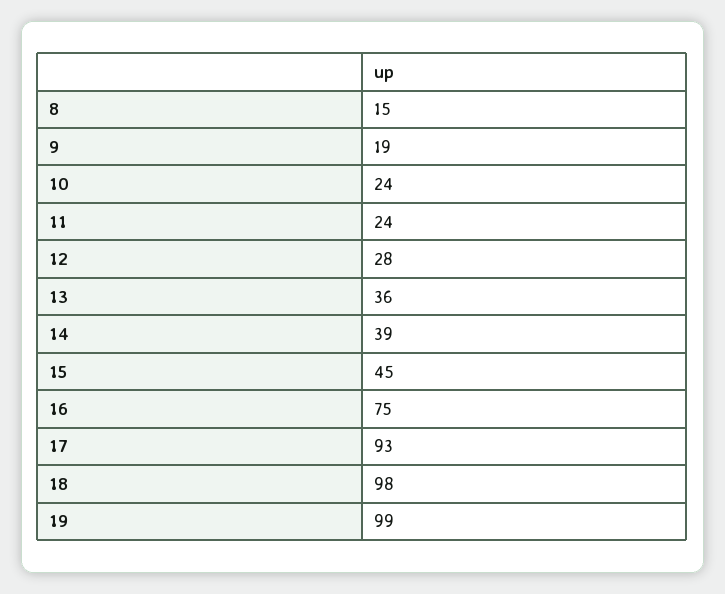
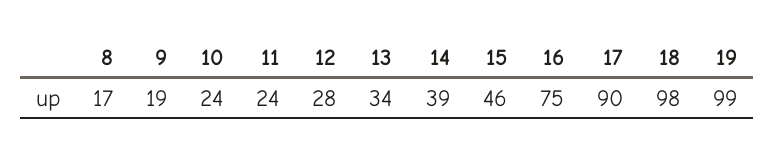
  {
-   "8": 15,
+   "8": 17,
    "9": 19,
    "10": 24,
    "11": 24,
    "12": 28,
-   "13": 36,
+   "13": 34,
    "14": 39,
-   "15": 45,
+   "15": 46,
    "16": 75,
-   "17": 93,
+   "17": 90,
    "18": 98,
    "19": 99
  }

